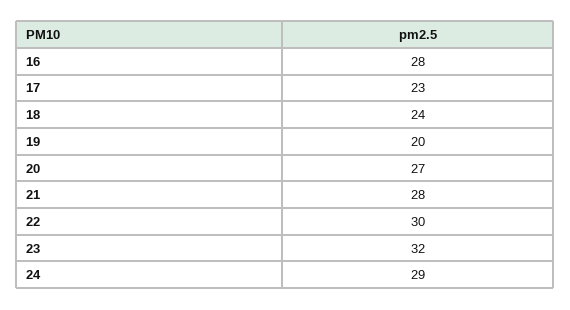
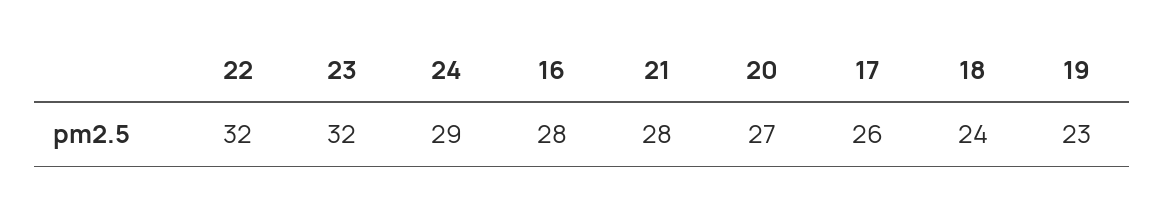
  {
    "16": 28,
-   "17": 23,
+   "17": 26,
    "18": 24,
-   "19": 20,
+   "19": 23,
    "20": 27,
    "21": 28,
-   "22": 30,
+   "22": 32,
    "23": 32,
    "24": 29
  }

